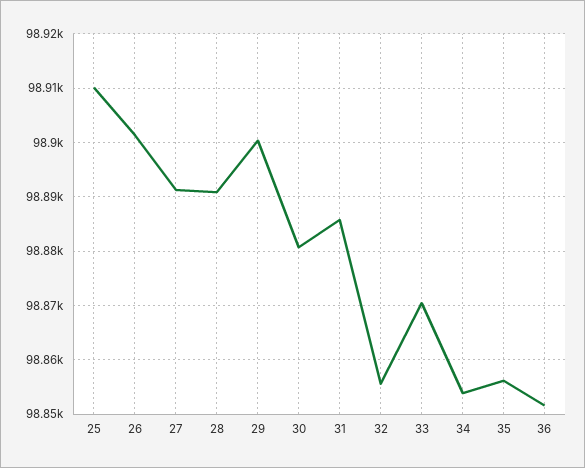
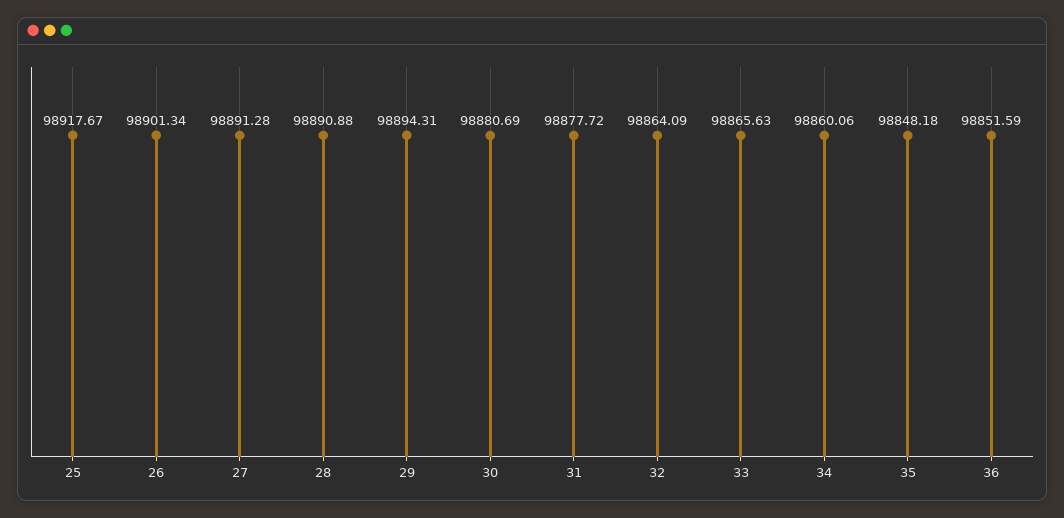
  {
-   "25": 98910,
+   "25": 98917.67,
    "26": 98901.34,
    "27": 98891.28,
    "28": 98890.88,
-   "29": 98900,
+   "29": 98894.31,
    "30": 98880.69,
-   "31": 98886,
+   "31": 98877.72,
-   "32": 98856,
+   "32": 98864.09,
-   "33": 98870,
+   "33": 98865.63,
-   "34": 98854,
+   "34": 98860.06,
-   "35": 98856,
+   "35": 98848.18,
    "36": 98851.59
  }

